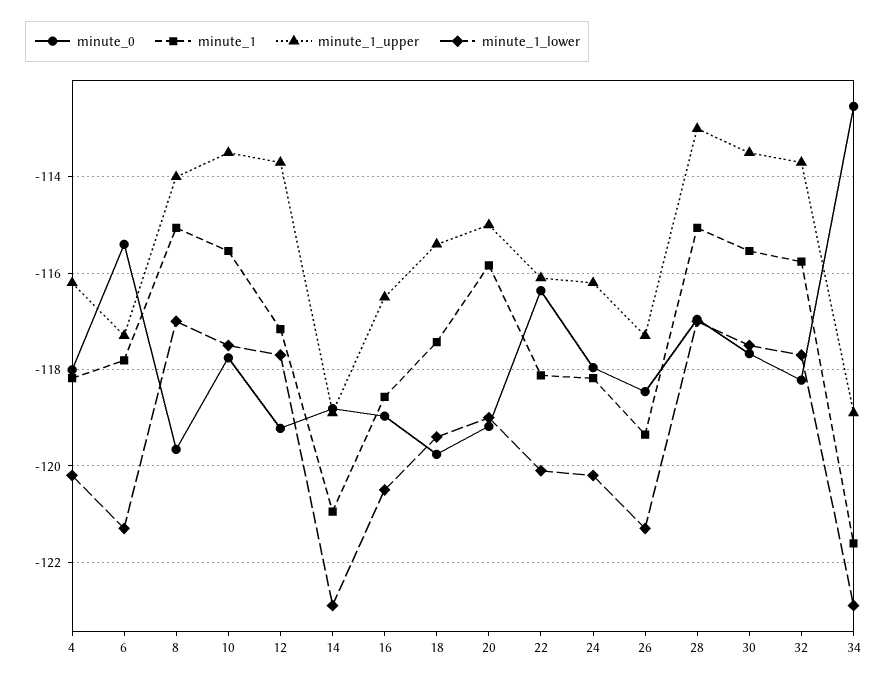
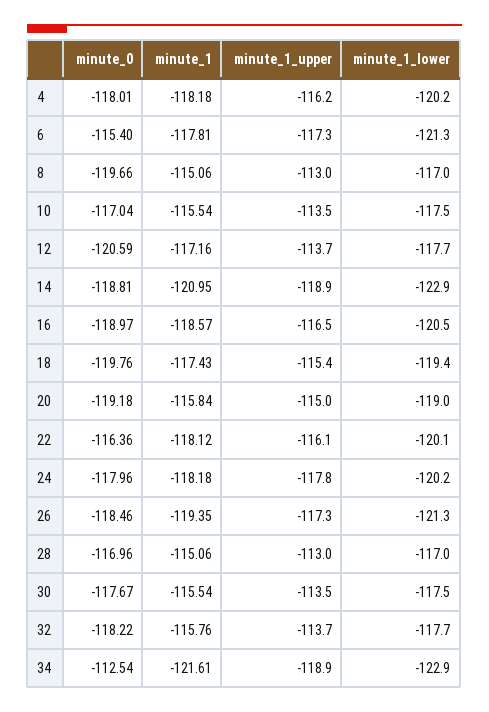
  {
    "minute_0": {
      "4": -118.01,
      "6": -115.4,
      "8": -119.66,
-     "10": -117.8,
+     "10": -117.04,
-     "12": -119.2,
+     "12": -120.59,
      "14": -118.81,
      "16": -118.97,
      "18": -119.76,
      "20": -119.18,
      "22": -116.36,
      "24": -117.96,
      "26": -118.46,
      "28": -116.96,
      "30": -117.67,
      "32": -118.22,
      "34": -112.54
    },
    "minute_1": {
      "4": -118.18,
      "6": -117.81,
      "8": -115.06,
      "10": -115.54,
      "12": -117.16,
      "14": -120.95,
      "16": -118.57,
      "18": -117.43,
      "20": -115.84,
      "22": -118.12,
      "24": -118.18,
      "26": -119.35,
      "28": -115.06,
      "30": -115.54,
      "32": -115.76,
      "34": -121.61
    },
    "minute_1_upper": {
      "4": -116.2,
      "6": -117.3,
-     "8": -114,
+     "8": -113,
      "10": -113.5,
      "12": -113.7,
      "14": -118.9,
      "16": -116.5,
      "18": -115.4,
      "20": -115,
      "22": -116.1,
-     "24": -116.2,
+     "24": -117.8,
      "26": -117.3,
      "28": -113,
      "30": -113.5,
      "32": -113.7,
      "34": -118.9
    },
    "minute_1_lower": {
      "4": -120.2,
      "6": -121.3,
      "8": -117,
      "10": -117.5,
      "12": -117.7,
      "14": -122.9,
      "16": -120.5,
      "18": -119.4,
      "20": -119,
      "22": -120.1,
      "24": -120.2,
      "26": -121.3,
      "28": -117,
      "30": -117.5,
      "32": -117.7,
      "34": -122.9
    }
  }

